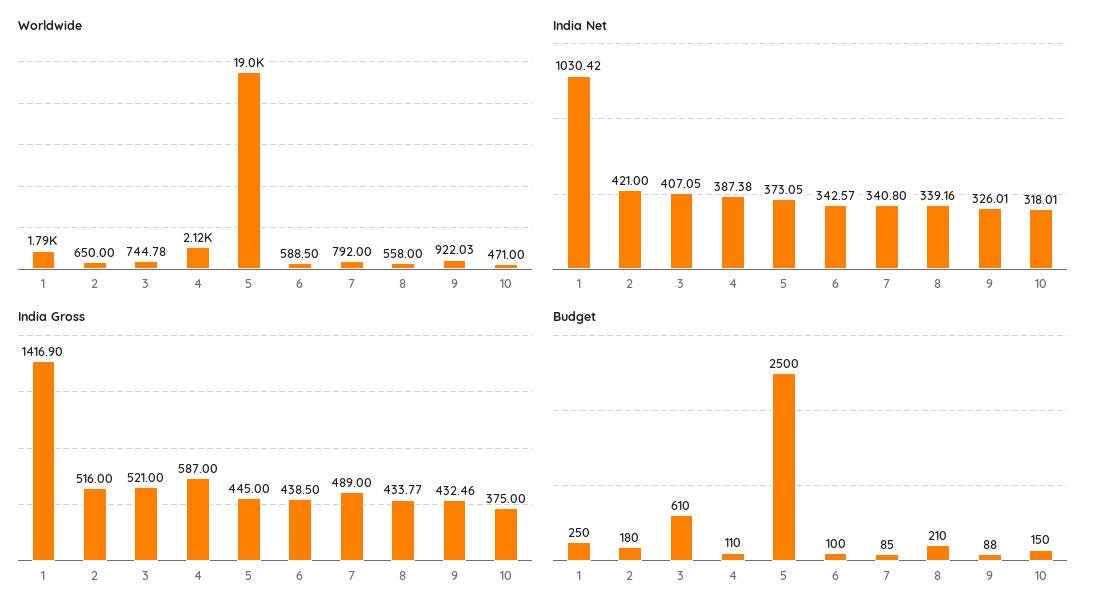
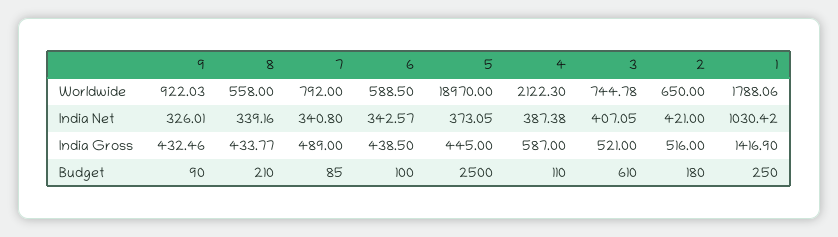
  {
    "Worldwide": {
      "1": 1788.06,
      "2": 650,
      "3": 744.78,
      "4": 2122.3,
      "5": 18970,
      "6": 588.5,
      "7": 792,
      "8": 558,
-     "9": 922.03,
+     "9": 922.03
-     "10": 471
    },
    "India Net": {
      "1": 1030.42,
      "2": 421,
      "3": 407.05,
      "4": 387.38,
      "5": 373.05,
      "6": 342.57,
      "7": 340.8,
      "8": 339.16,
-     "9": 326.01,
+     "9": 326.01
-     "10": 318.01
    },
    "India Gross": {
      "1": 1416.9,
      "2": 516,
      "3": 521,
      "4": 587,
      "5": 445,
      "6": 438.5,
      "7": 489,
      "8": 433.77,
-     "9": 432.46,
+     "9": 432.46
-     "10": 375
    },
    "Budget": {
      "1": 250,
      "2": 180,
      "3": 610,
      "4": 110,
      "5": 2500,
      "6": 100,
      "7": 85,
      "8": 210,
-     "9": 88,
+     "9": 90
-     "10": 150
    }
  }

